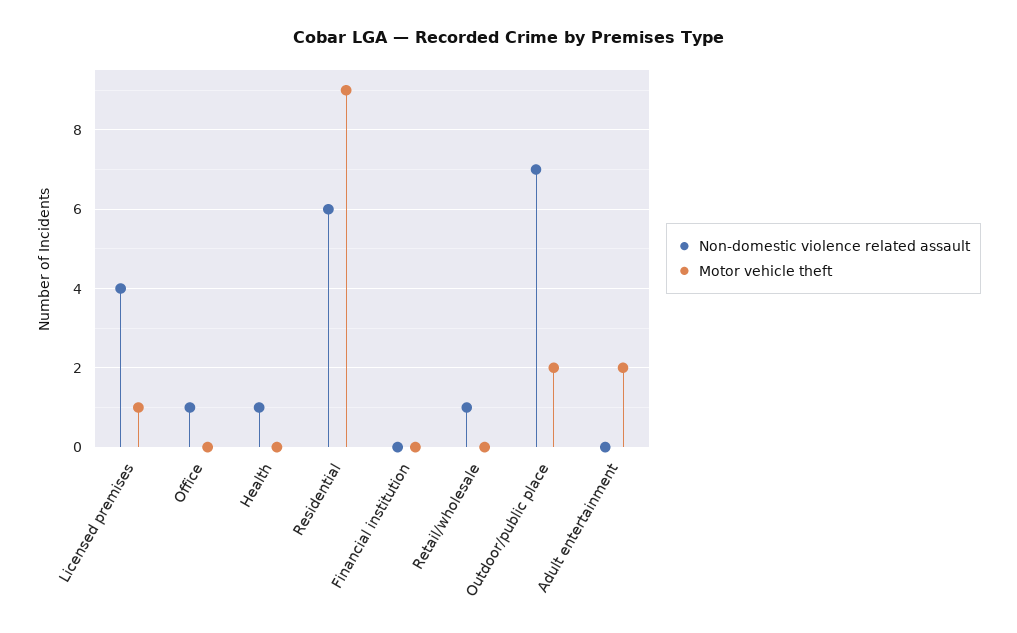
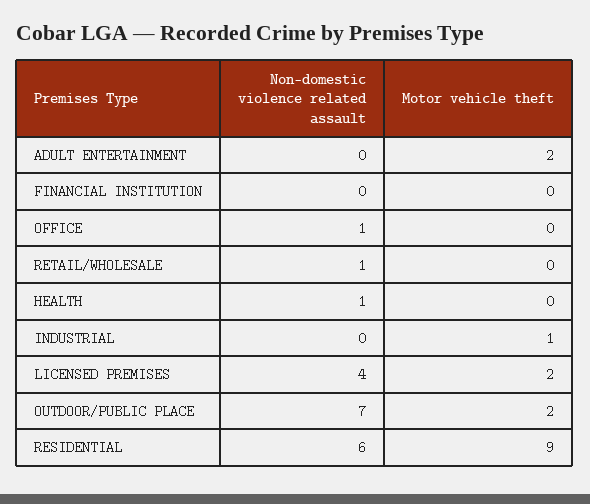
  {
    "Non-domestic violence related assault": {
      "Licensed premises": 4,
      "Office": 1,
      "Health": 1,
      "Residential": 6,
      "Financial institution": 0,
      "Retail/wholesale": 1,
      "Outdoor/public place": 7,
-     "Adult entertainment": 0
+     "Adult entertainment": 0,
+     "INDUSTRIAL": 0
    },
    "Motor vehicle theft": {
-     "Licensed premises": 1,
+     "Licensed premises": 2,
      "Office": 0,
      "Health": 0,
      "Residential": 9,
      "Financial institution": 0,
      "Retail/wholesale": 0,
      "Outdoor/public place": 2,
-     "Adult entertainment": 2
+     "Adult entertainment": 2,
+     "INDUSTRIAL": 1
    }
  }

